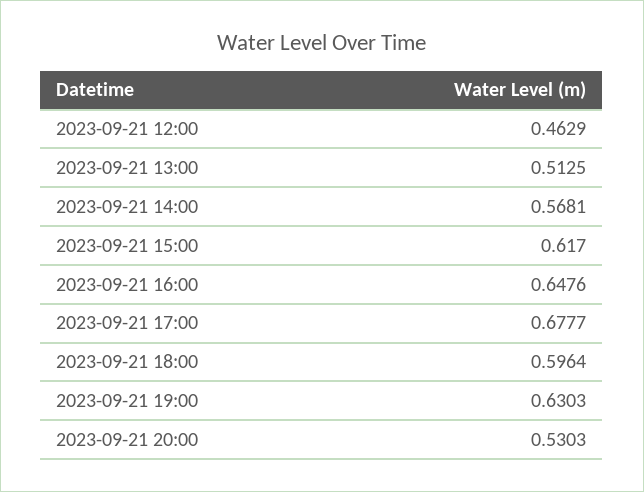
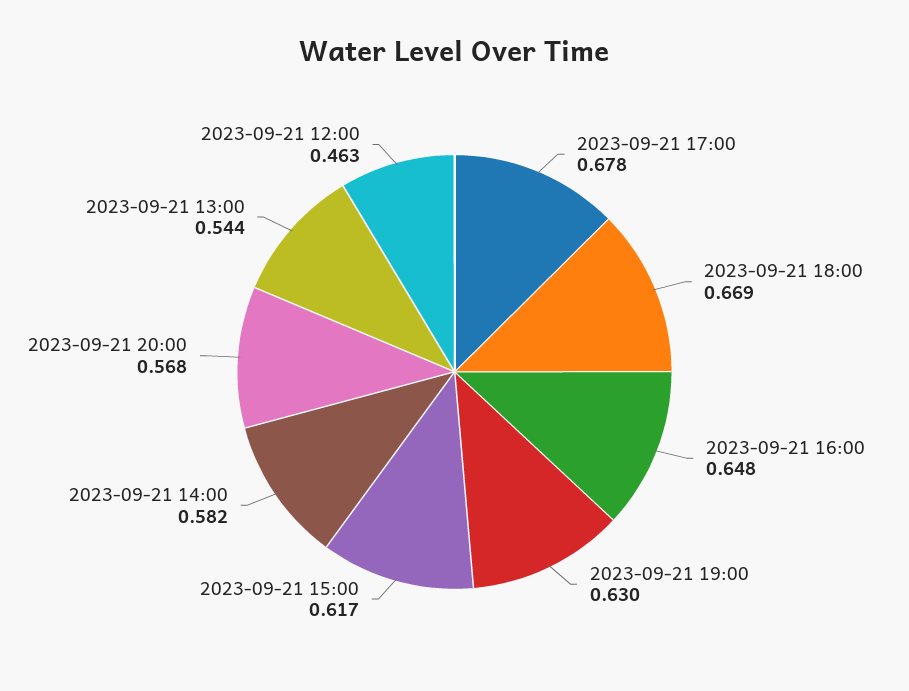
  {
    "2023-09-21 12:00": 0.4629,
-   "2023-09-21 13:00": 0.5125,
+   "2023-09-21 13:00": 0.544,
-   "2023-09-21 14:00": 0.5681,
+   "2023-09-21 14:00": 0.582,
    "2023-09-21 15:00": 0.617,
    "2023-09-21 16:00": 0.6476,
    "2023-09-21 17:00": 0.6777,
-   "2023-09-21 18:00": 0.5964,
+   "2023-09-21 18:00": 0.669,
    "2023-09-21 19:00": 0.6303,
-   "2023-09-21 20:00": 0.5303
+   "2023-09-21 20:00": 0.568
  }

